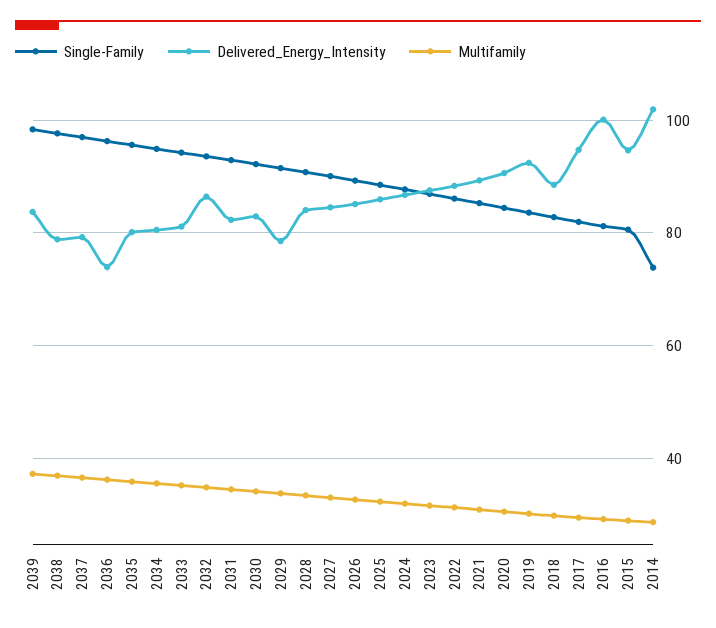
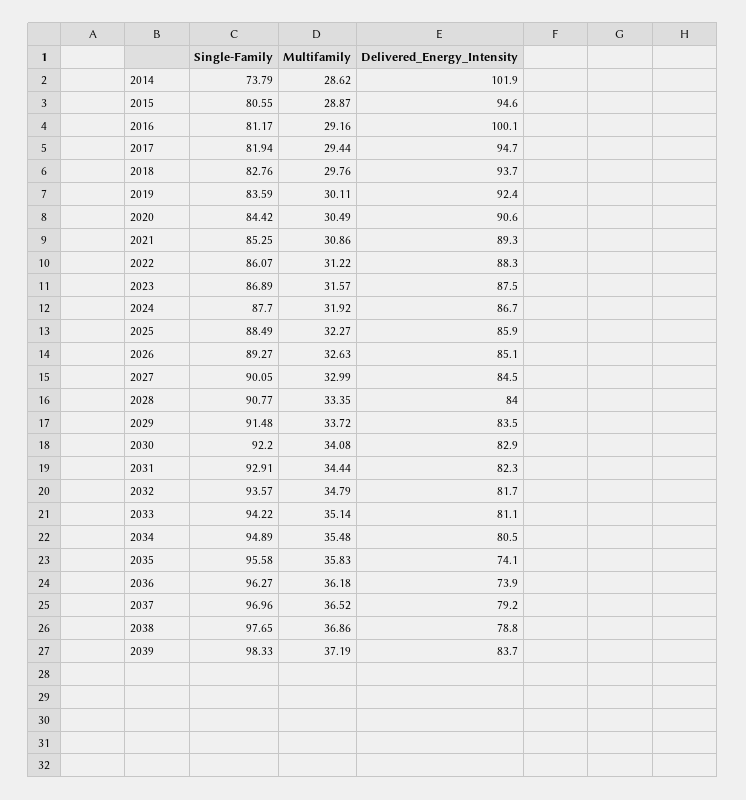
  {
    "Single-Family": {
      "2039": 98.33,
      "2038": 97.65,
      "2037": 96.96,
      "2036": 96.27,
      "2035": 95.58,
      "2034": 94.89,
      "2033": 94.22,
      "2032": 93.57,
      "2031": 92.91,
      "2030": 92.2,
      "2029": 91.48,
      "2028": 90.77,
      "2027": 90.05,
      "2026": 89.27,
      "2025": 88.49,
      "2024": 87.7,
      "2023": 86.89,
      "2022": 86.07,
      "2021": 85.25,
      "2020": 84.42,
      "2019": 83.59,
      "2018": 82.76,
      "2017": 81.94,
      "2016": 81.17,
      "2015": 80.55,
      "2014": 73.79
    },
    "Delivered_Energy_Intensity": {
      "2039": 83.7,
      "2038": 78.8,
      "2037": 79.2,
      "2036": 73.9,
-     "2035": 80,
+     "2035": 74.1,
      "2034": 80.5,
      "2033": 81.1,
-     "2032": 86,
+     "2032": 81.7,
      "2031": 82.3,
      "2030": 82.9,
-     "2029": 78,
+     "2029": 83.5,
      "2028": 84,
      "2027": 84.5,
      "2026": 85.1,
      "2025": 85.9,
      "2024": 86.7,
      "2023": 87.5,
      "2022": 88.3,
      "2021": 89.3,
      "2020": 90.6,
      "2019": 92.4,
-     "2018": 88,
+     "2018": 93.7,
      "2017": 94.7,
      "2016": 100.1,
      "2015": 94.6,
      "2014": 101.9
    },
    "Multifamily": {
      "2039": 37.19,
      "2038": 36.86,
      "2037": 36.52,
      "2036": 36.18,
      "2035": 35.83,
      "2034": 35.48,
      "2033": 35.14,
      "2032": 34.79,
      "2031": 34.44,
      "2030": 34.08,
      "2029": 33.72,
      "2028": 33.35,
      "2027": 32.99,
      "2026": 32.63,
      "2025": 32.27,
      "2024": 31.92,
      "2023": 31.57,
      "2022": 31.22,
      "2021": 30.86,
      "2020": 30.49,
      "2019": 30.11,
      "2018": 29.76,
      "2017": 29.44,
      "2016": 29.16,
      "2015": 28.87,
      "2014": 28.62
    }
  }

